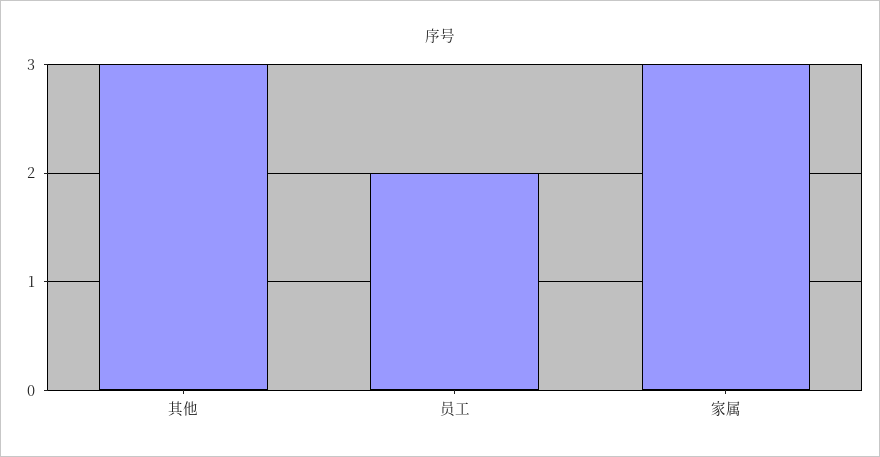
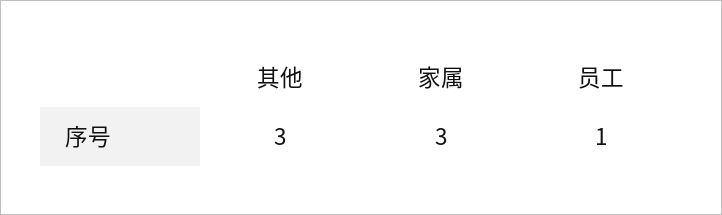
  {
    "其他": 3,
-   "员工": 2,
+   "员工": 1,
    "家属": 3
  }

